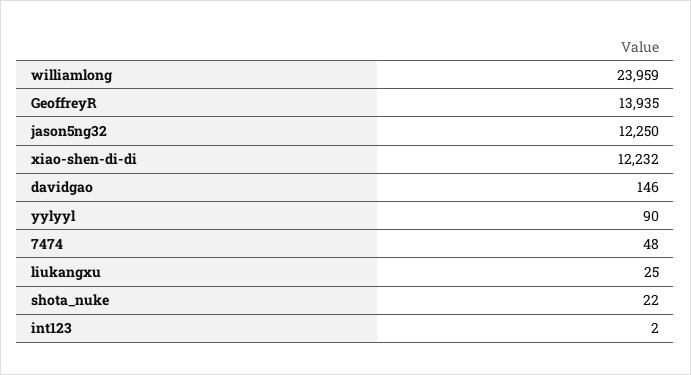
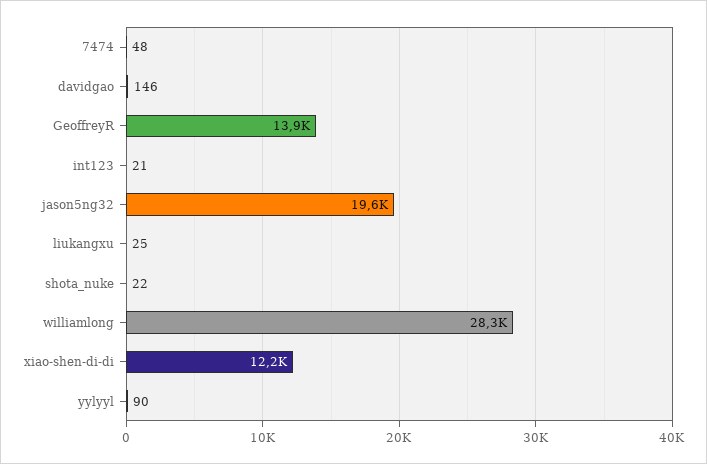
  {
-   "williamlong": 23959,
+   "williamlong": 28300,
    "GeoffreyR": 13935,
-   "jason5ng32": 12250,
+   "jason5ng32": 19600,
    "xiao-shen-di-di": 12232,
    "davidgao": 146,
    "yylyyl": 90,
    "7474": 48,
    "liukangxu": 25,
    "shota_nuke": 22,
-   "int123": 2
+   "int123": 21
  }

